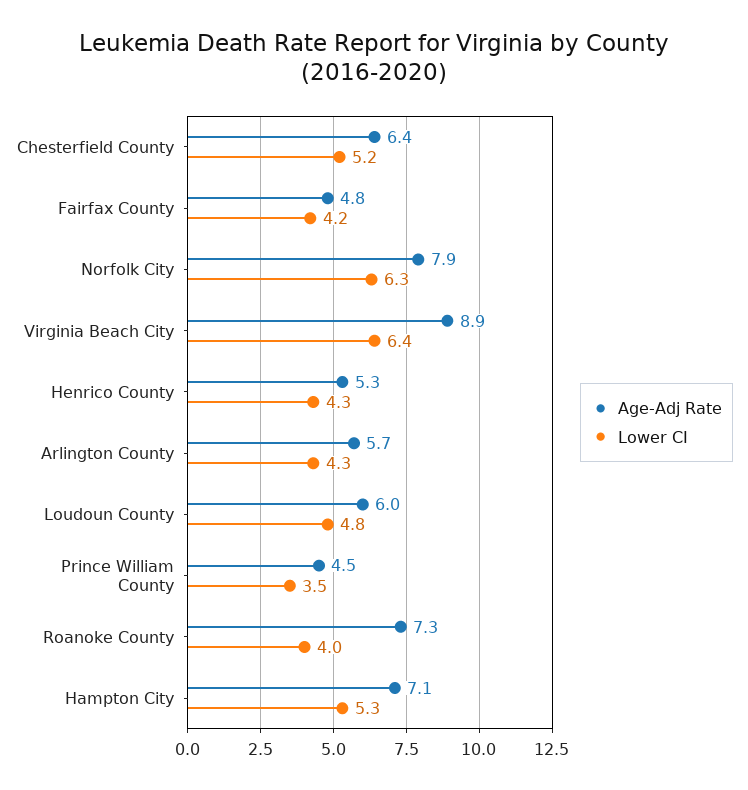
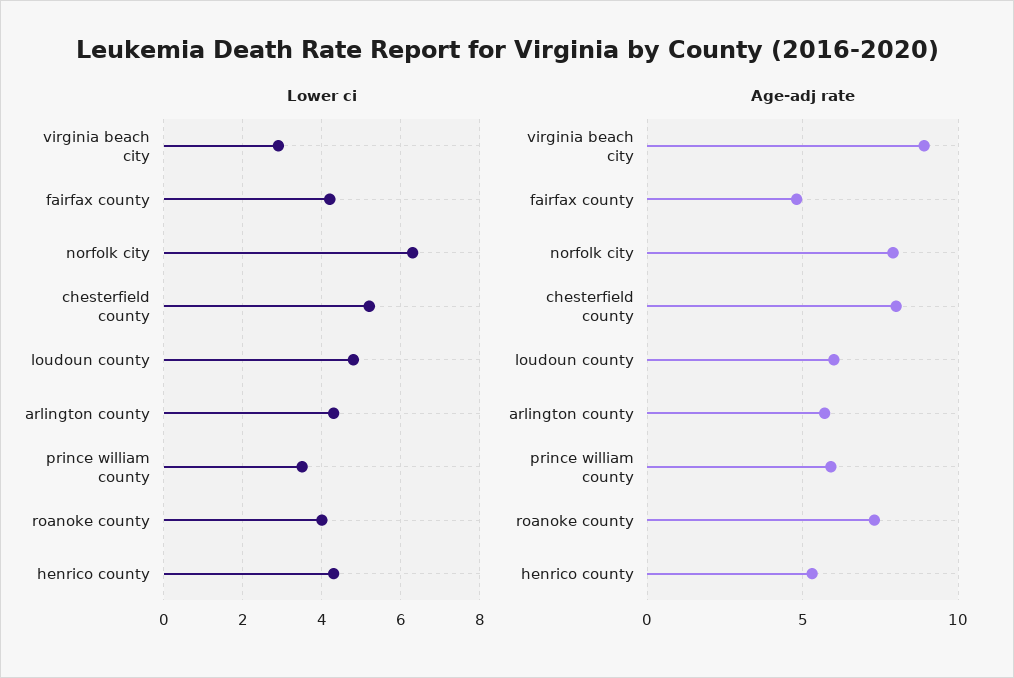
  {
    "Age-Adj Rate": {
-     "Chesterfield County": 6.4,
+     "Chesterfield County": 8,
      "Fairfax County": 4.8,
      "Norfolk City": 7.9,
      "Virginia Beach City": 8.9,
      "Henrico County": 5.3,
      "Arlington County": 5.7,
      "Loudoun County": 6,
-     "Prince William County": 4.5,
+     "Prince William County": 6,
-     "Roanoke County": 7.3,
+     "Roanoke County": 7.3
-     "Hampton City": 7.1
    },
    "Lower CI": {
      "Chesterfield County": 5.2,
      "Fairfax County": 4.2,
      "Norfolk City": 6.3,
-     "Virginia Beach City": 6.4,
+     "Virginia Beach City": 3,
      "Henrico County": 4.3,
      "Arlington County": 4.3,
      "Loudoun County": 4.8,
      "Prince William County": 3.5,
-     "Roanoke County": 4,
+     "Roanoke County": 4
-     "Hampton City": 5.3
    }
  }

